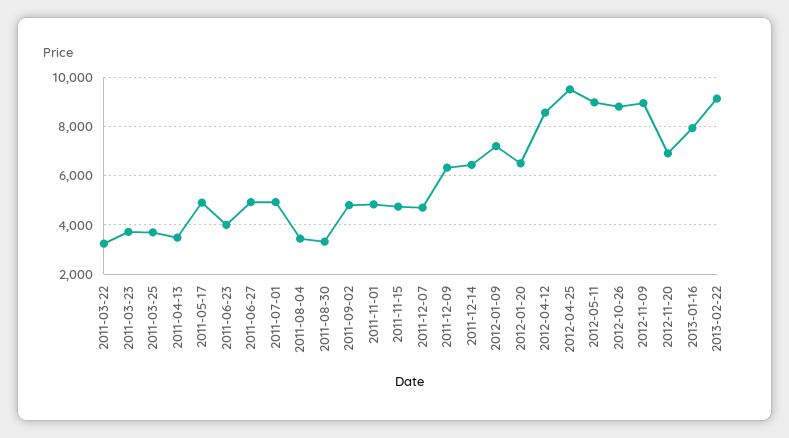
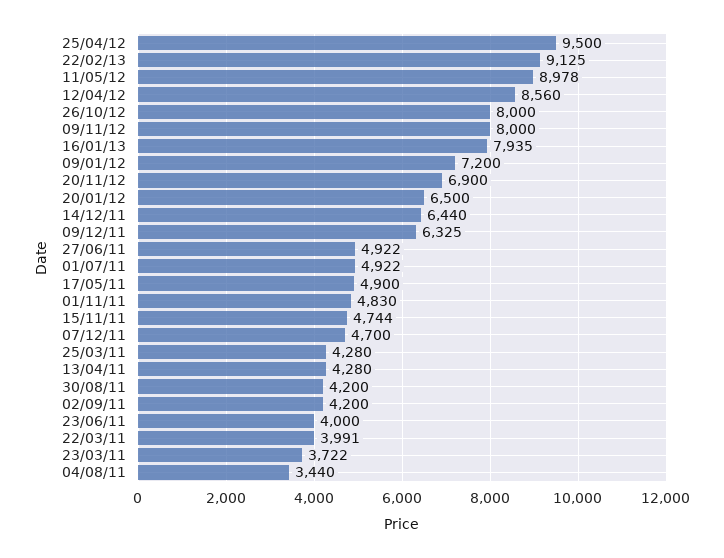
  {
-   "2011-03-22": 3250,
+   "2011-03-22": 3991,
    "2011-03-23": 3722,
-   "2011-03-25": 3750,
+   "2011-03-25": 4280,
-   "2011-04-13": 3500,
+   "2011-04-13": 4280,
    "2011-05-17": 4900,
    "2011-06-23": 4000,
    "2011-06-27": 4922,
    "2011-07-01": 4922,
    "2011-08-04": 3440,
-   "2011-08-30": 3250,
+   "2011-08-30": 4200,
-   "2011-09-02": 4750,
+   "2011-09-02": 4200,
    "2011-11-01": 4830,
    "2011-11-15": 4744,
    "2011-12-07": 4700,
    "2011-12-09": 6325,
    "2011-12-14": 6440,
    "2012-01-09": 7200,
    "2012-01-20": 6500,
    "2012-04-12": 8560,
    "2012-04-25": 9500,
    "2012-05-11": 8978,
-   "2012-10-26": 8750,
+   "2012-10-26": 8000,
-   "2012-11-09": 9000,
+   "2012-11-09": 8000,
    "2012-11-20": 6900,
    "2013-01-16": 7935,
    "2013-02-22": 9125
  }

